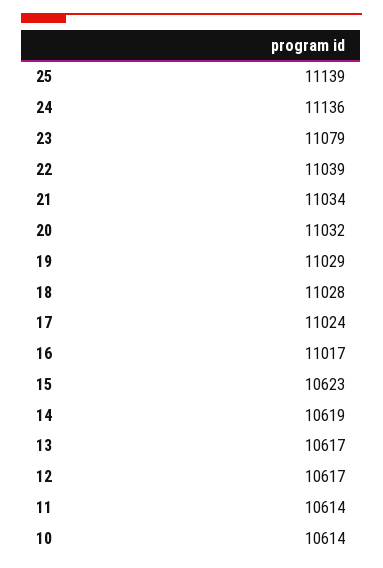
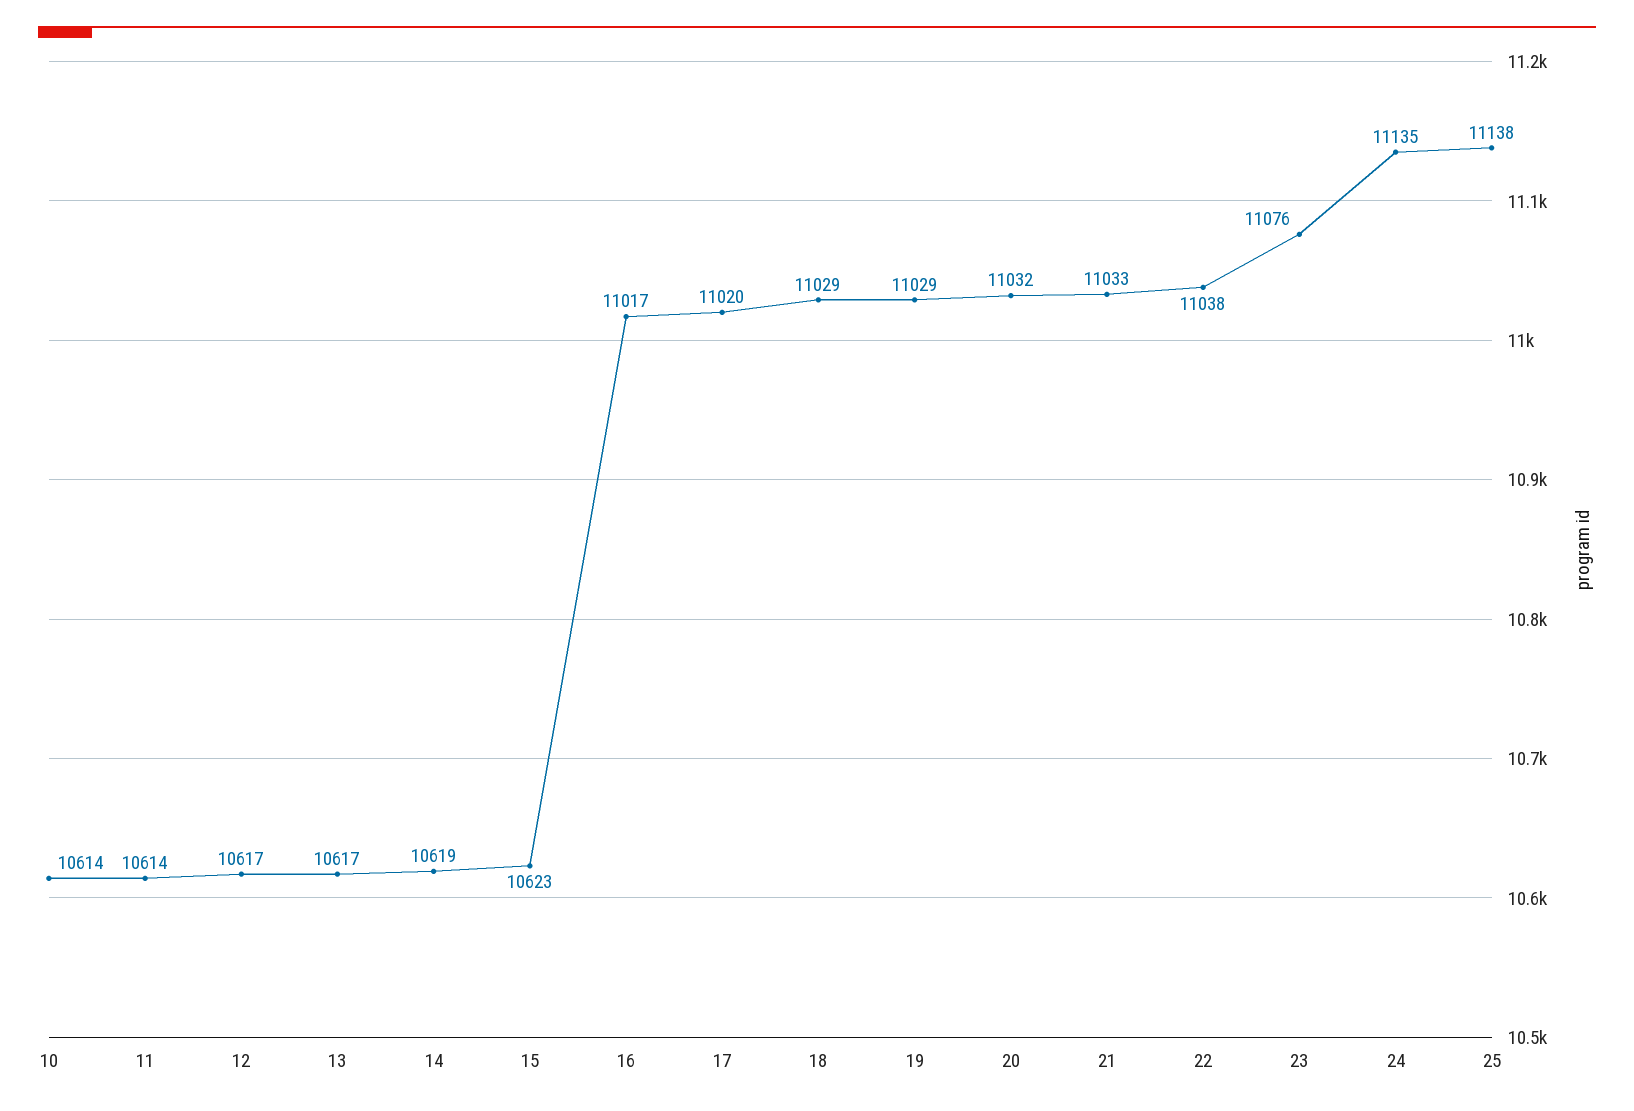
  {
-   "25": 11139,
+   "25": 11138,
-   "24": 11136,
+   "24": 11135,
-   "23": 11079,
+   "23": 11076,
-   "22": 11039,
+   "22": 11038,
-   "21": 11034,
+   "21": 11033,
    "20": 11032,
    "19": 11029,
-   "18": 11028,
+   "18": 11029,
-   "17": 11024,
+   "17": 11020,
    "16": 11017,
    "15": 10623,
    "14": 10619,
    "13": 10617,
    "12": 10617,
    "11": 10614,
    "10": 10614
  }

